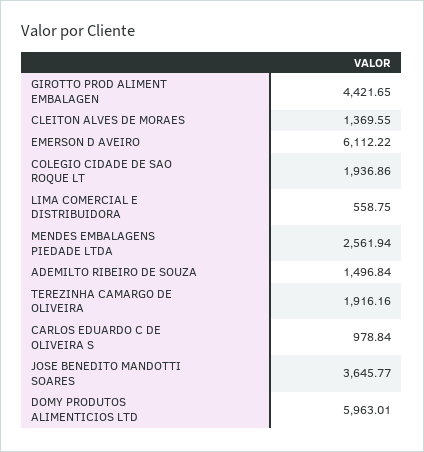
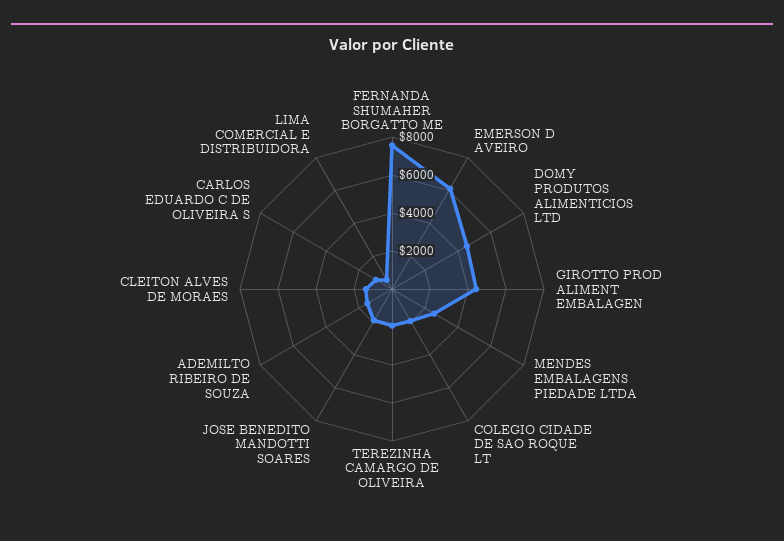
  {
    "GIROTTO PROD ALIMENT EMBALAGEN": 4421.65,
    "CLEITON ALVES DE MORAES": 1369.55,
    "EMERSON D AVEIRO": 6112.22,
    "COLEGIO CIDADE DE SAO ROQUE LT": 1936.86,
    "LIMA COMERCIAL E DISTRIBUIDORA": 558.75,
    "MENDES EMBALAGENS PIEDADE LTDA": 2561.94,
    "ADEMILTO RIBEIRO DE SOUZA": 1496.84,
    "TEREZINHA CAMARGO DE OLIVEIRA": 1916.16,
    "CARLOS EDUARDO C DE OLIVEIRA S": 978.84,
-   "JOSE BENEDITO MANDOTTI SOARES": 3645.77,
+   "JOSE BENEDITO MANDOTTI SOARES": 2000,
-   "DOMY PRODUTOS ALIMENTICIOS LTD": 5963.01
+   "DOMY PRODUTOS ALIMENTICIOS LTD": 4500,
+   "FERNANDA SHUMAHER BORGATTO ME": 7500
  }

